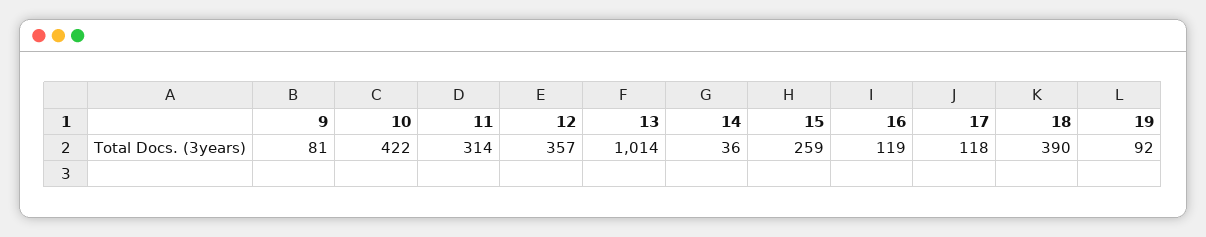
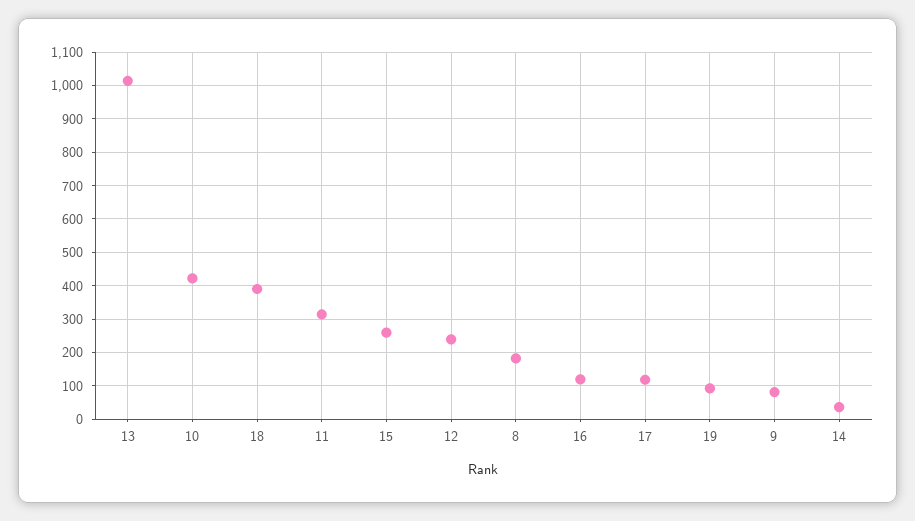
  {
    "9": 81,
    "10": 422,
    "11": 314,
-   "12": 357,
+   "12": 240,
    "13": 1014,
    "14": 36,
    "15": 259,
    "16": 119,
    "17": 118,
    "18": 390,
-   "19": 92
+   "19": 92,
+   "8": 180
  }

